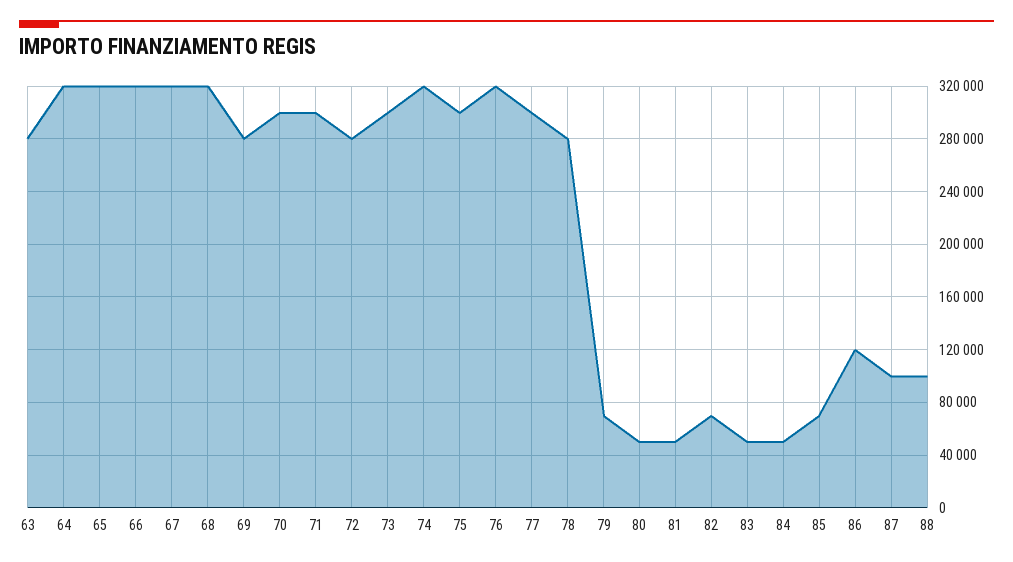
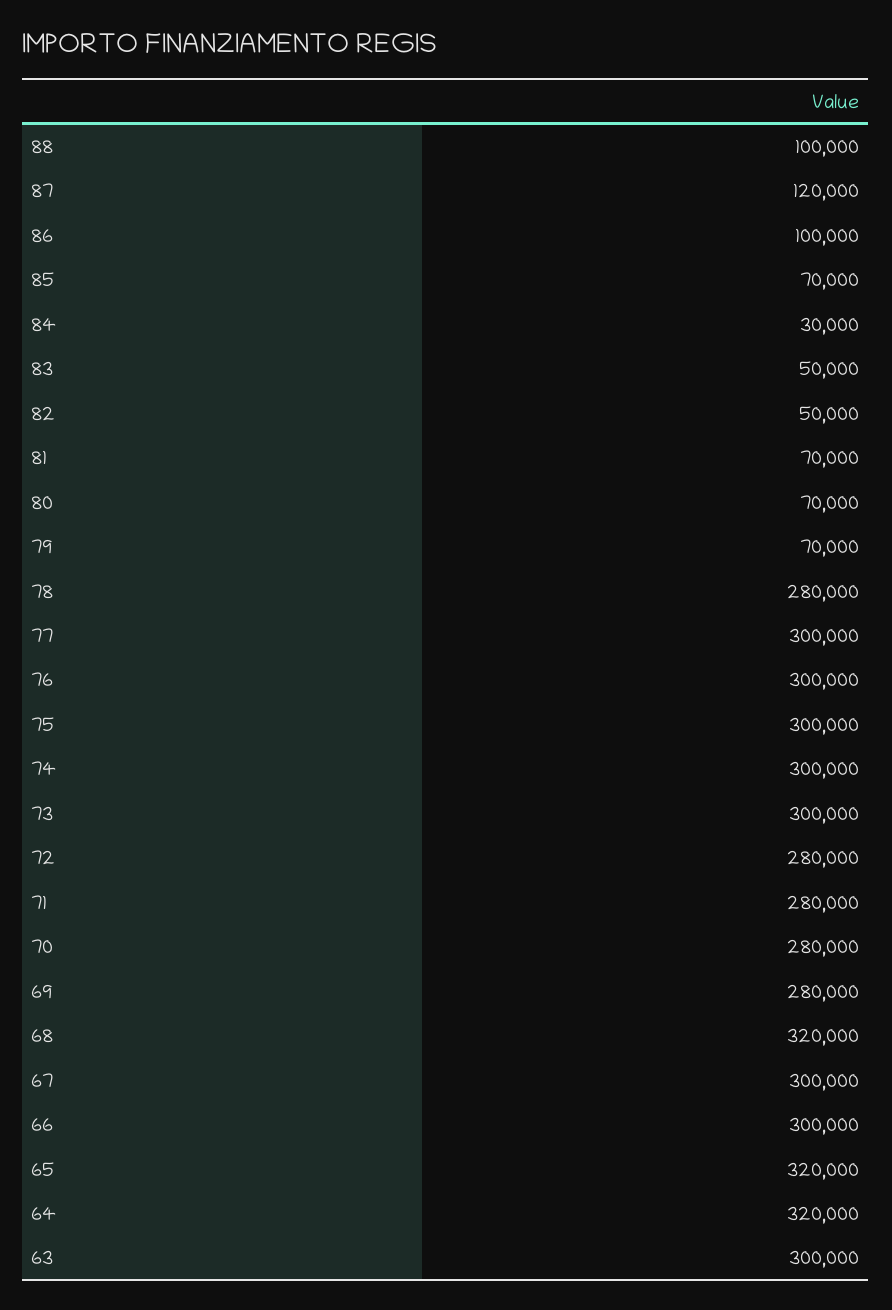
  {
-   "63": 280000,
+   "63": 300000,
    "64": 320000,
    "65": 320000,
-   "66": 320000,
+   "66": 300000,
-   "67": 320000,
+   "67": 300000,
    "68": 320000,
    "69": 280000,
-   "70": 300000,
+   "70": 280000,
-   "71": 300000,
+   "71": 280000,
    "72": 280000,
    "73": 300000,
-   "74": 320000,
+   "74": 300000,
    "75": 300000,
-   "76": 320000,
+   "76": 300000,
    "77": 300000,
    "78": 280000,
    "79": 70000,
-   "80": 50000,
+   "80": 70000,
-   "81": 50000,
+   "81": 70000,
-   "82": 70000,
+   "82": 50000,
    "83": 50000,
-   "84": 50000,
+   "84": 30000,
    "85": 70000,
-   "86": 120000,
+   "86": 100000,
-   "87": 100000,
+   "87": 120000,
    "88": 100000
  }

